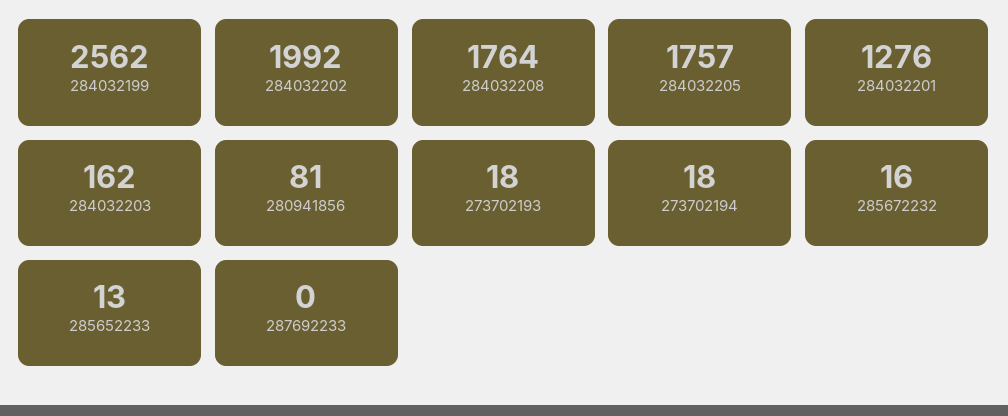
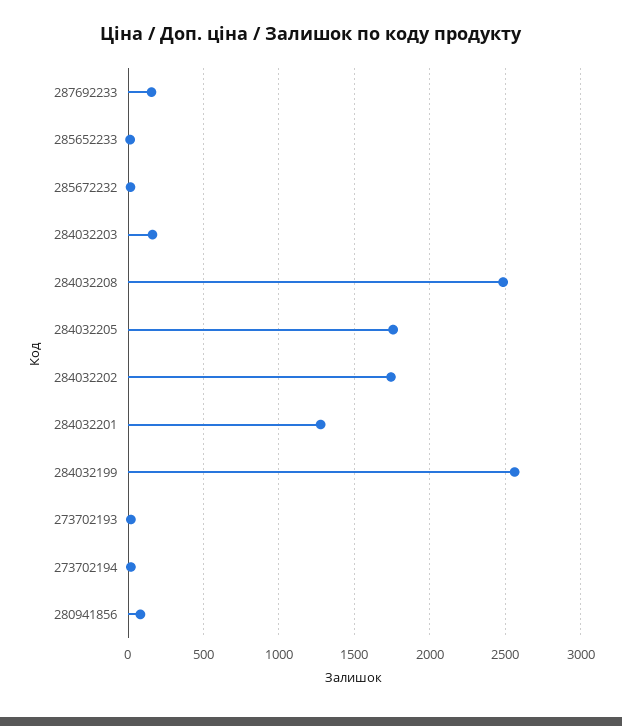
  {
    "284032199": 2562,
-   "284032202": 1992,
+   "284032202": 1750,
-   "284032208": 1764,
+   "284032208": 2500,
    "284032205": 1757,
    "284032201": 1276,
    "284032203": 162,
    "280941856": 81,
    "273702193": 18,
    "273702194": 18,
    "285672232": 16,
    "285652233": 13,
-   "287692233": 0
+   "287692233": 150
  }

